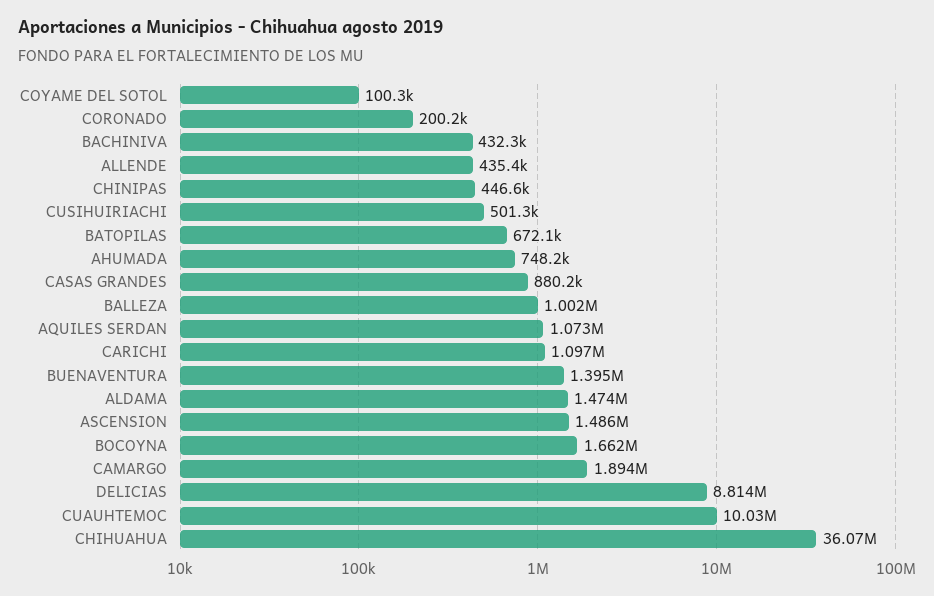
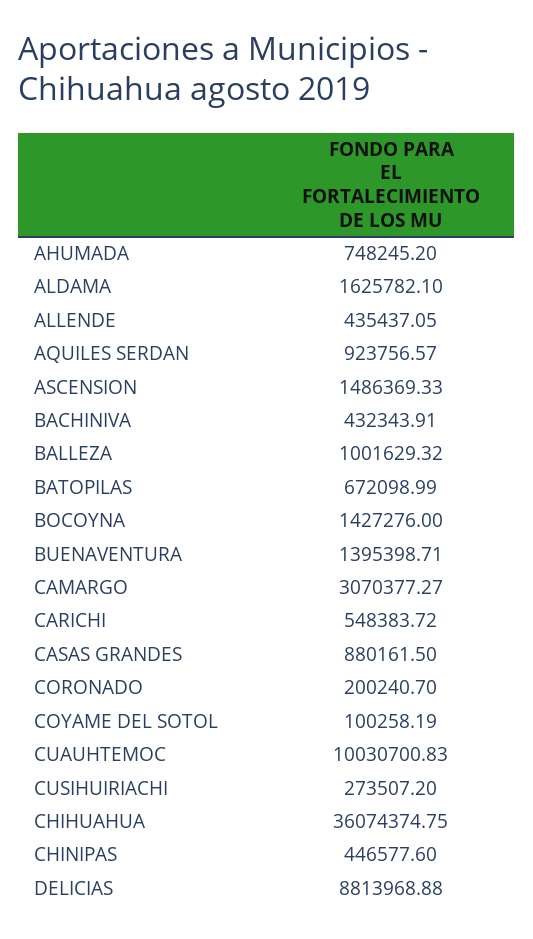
  {
    "COYAME DEL SOTOL": 100258.19,
    "CORONADO": 200240.7,
    "BACHINIVA": 432343.91,
    "ALLENDE": 435437.05,
    "CHINIPAS": 446577.6,
-   "CUSIHUIRIACHI": 501300,
+   "CUSIHUIRIACHI": 273507.2,
    "BATOPILAS": 672098.99,
    "AHUMADA": 748245.2,
    "CASAS GRANDES": 880161.5,
    "BALLEZA": 1001629.32,
-   "AQUILES SERDAN": 1073000,
+   "AQUILES SERDAN": 923756.57,
-   "CARICHI": 1097000,
+   "CARICHI": 548383.72,
    "BUENAVENTURA": 1395398.71,
-   "ALDAMA": 1474000,
+   "ALDAMA": 1625782.1,
    "ASCENSION": 1486369.33,
-   "BOCOYNA": 1662000,
+   "BOCOYNA": 1427276,
-   "CAMARGO": 1894000,
+   "CAMARGO": 3070377.27,
    "DELICIAS": 8813968.88,
    "CUAUHTEMOC": 10030700.83,
    "CHIHUAHUA": 36074374.75
  }

